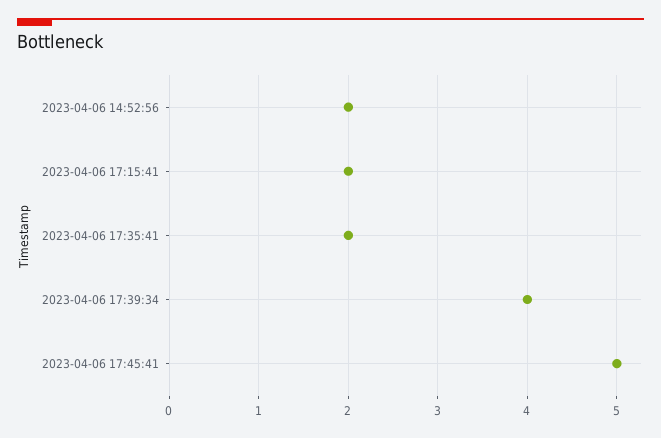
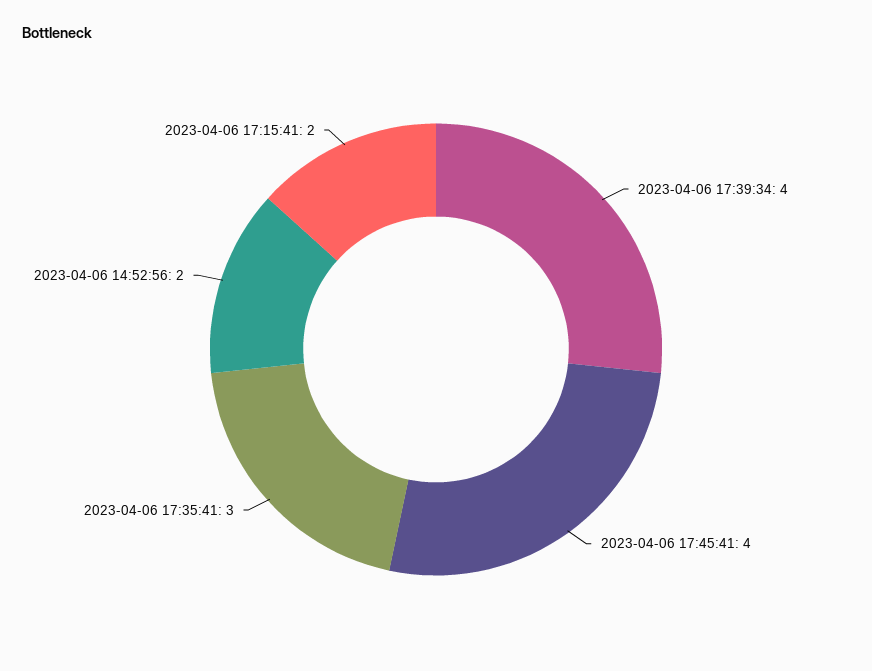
  {
    "2023-04-06 14:52:56": 2,
    "2023-04-06 17:15:41": 2,
-   "2023-04-06 17:35:41": 2,
+   "2023-04-06 17:35:41": 3,
    "2023-04-06 17:39:34": 4,
-   "2023-04-06 17:45:41": 5
+   "2023-04-06 17:45:41": 4
  }

